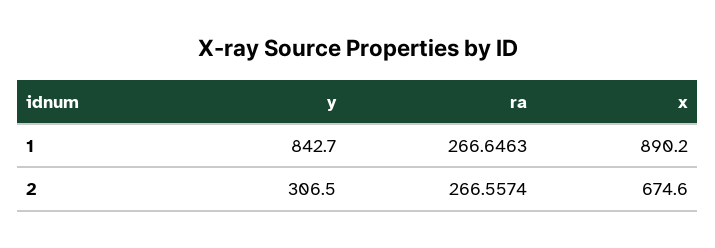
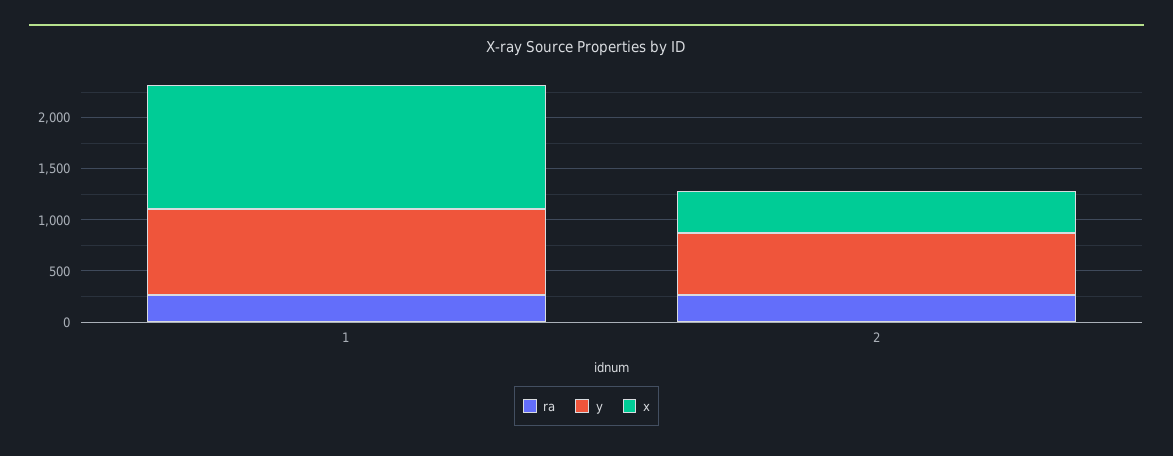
  {
    "y": {
      "1": 842.7,
-     "2": 306.5
+     "2": 600
    },
    "ra": {
      "1": 266.6463,
      "2": 266.5574
    },
    "x": {
-     "1": 890.2,
+     "1": 1200,
-     "2": 674.6
+     "2": 400
    }
  }

